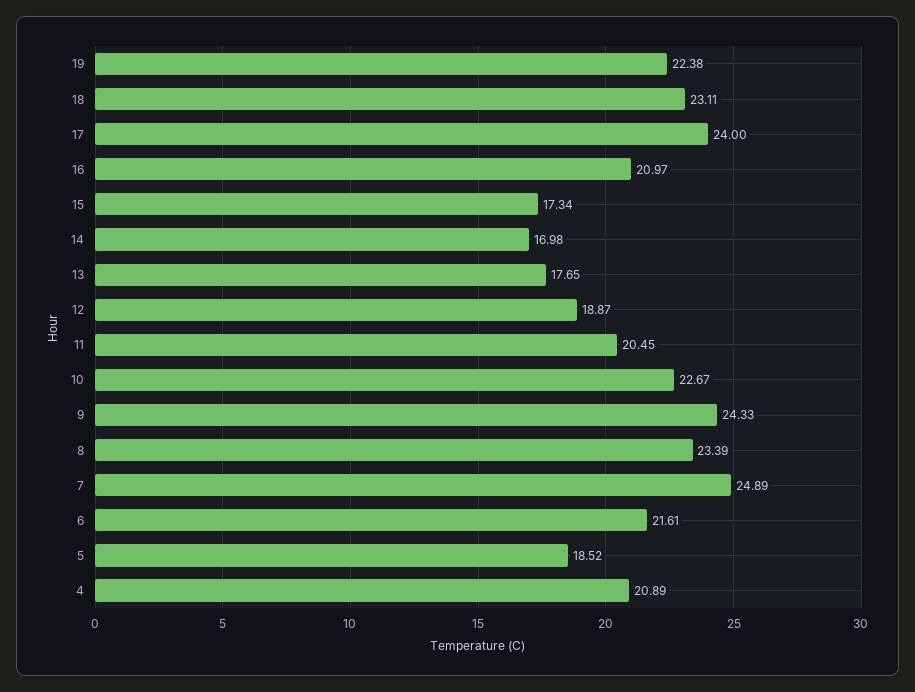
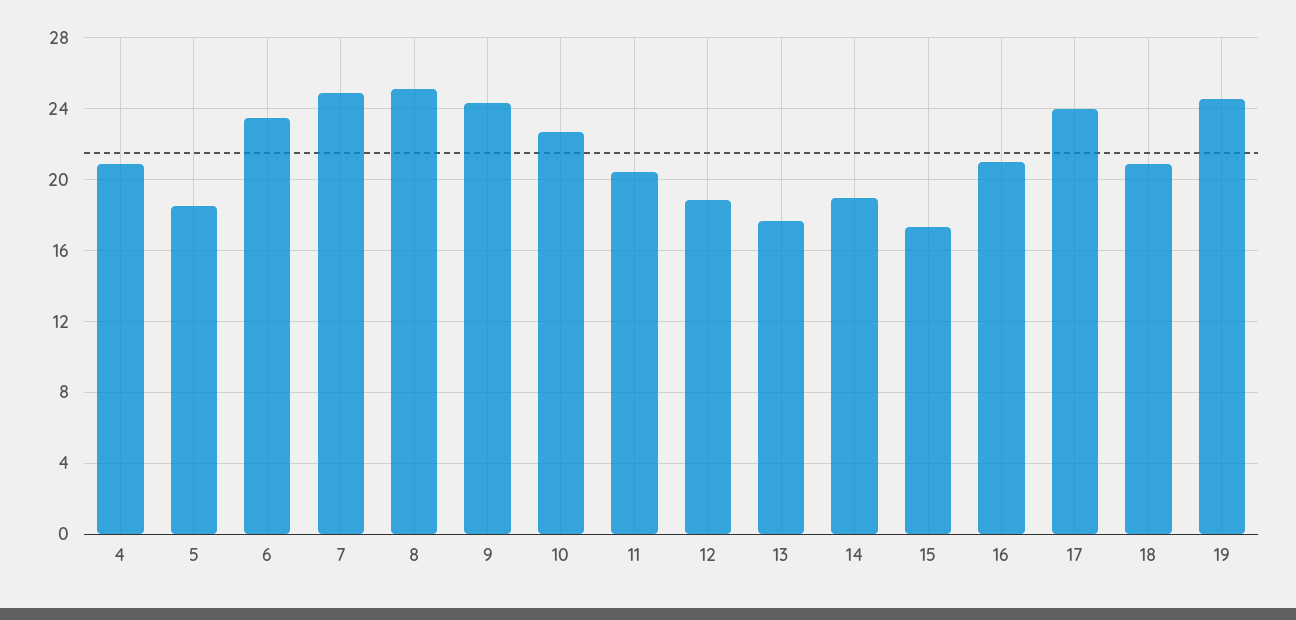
  {
-   "19": 22.38,
+   "19": 24.5,
-   "18": 23.11,
+   "18": 21,
    "17": 24,
    "16": 20.97,
    "15": 17.34,
-   "14": 16.98,
+   "14": 19,
    "13": 17.65,
    "12": 18.87,
    "11": 20.45,
    "10": 22.67,
    "9": 24.33,
-   "8": 23.39,
+   "8": 25,
    "7": 24.89,
-   "6": 21.61,
+   "6": 23.5,
    "5": 18.52,
    "4": 20.89
  }

